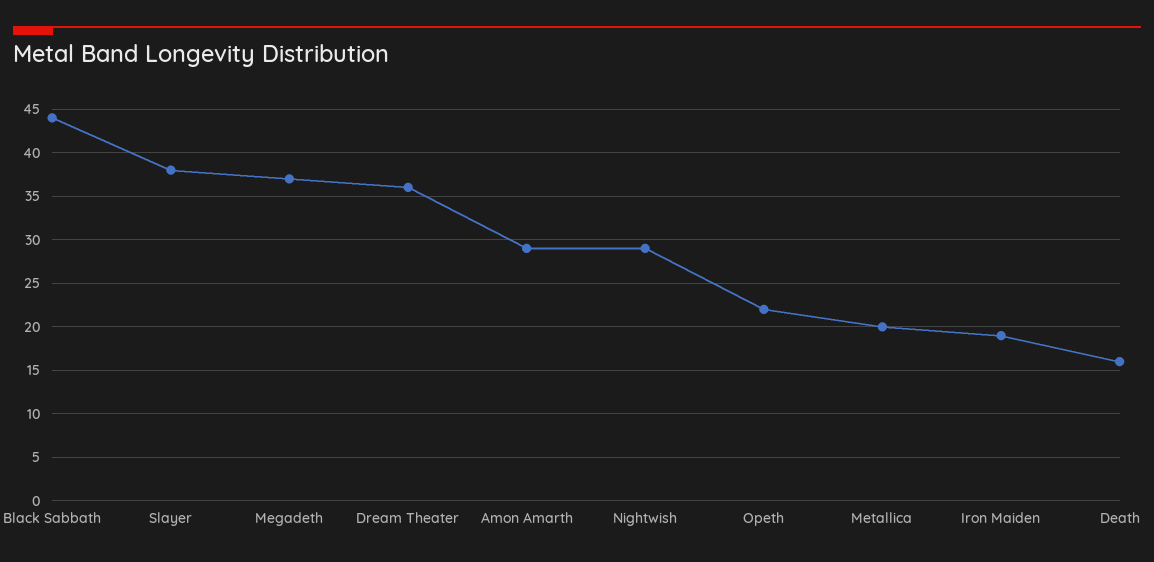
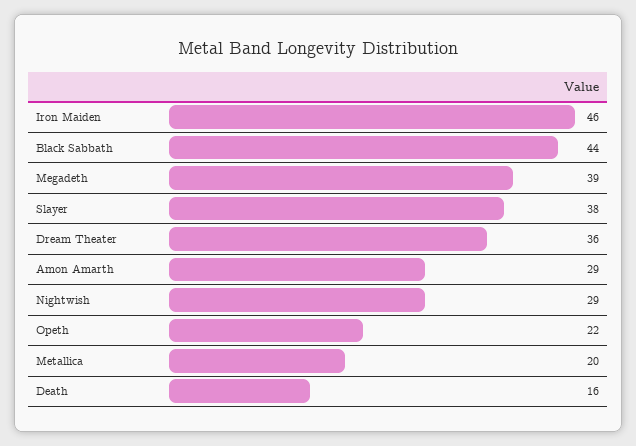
  {
    "Black Sabbath": 44,
    "Slayer": 38,
-   "Megadeth": 37,
+   "Megadeth": 39,
    "Dream Theater": 36,
    "Amon Amarth": 29,
    "Nightwish": 29,
    "Opeth": 22,
    "Metallica": 20,
-   "Iron Maiden": 19,
+   "Iron Maiden": 46,
    "Death": 16
  }

